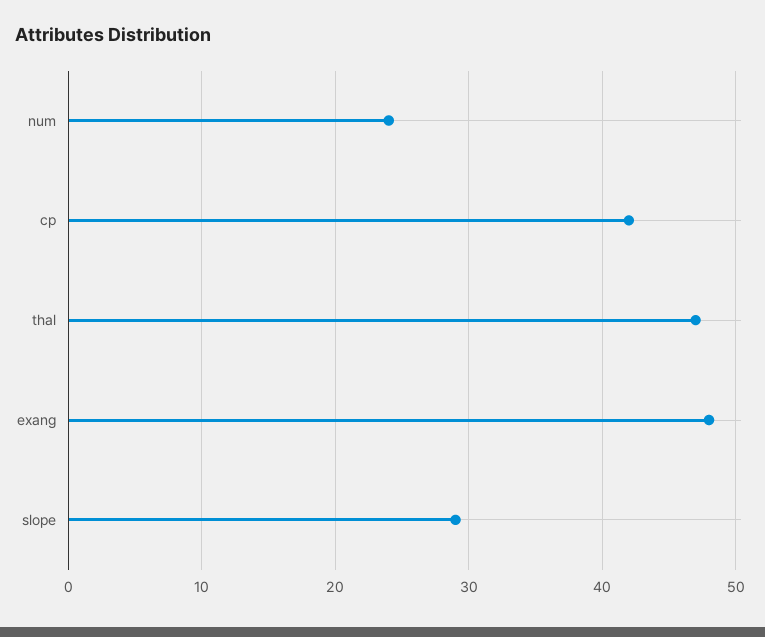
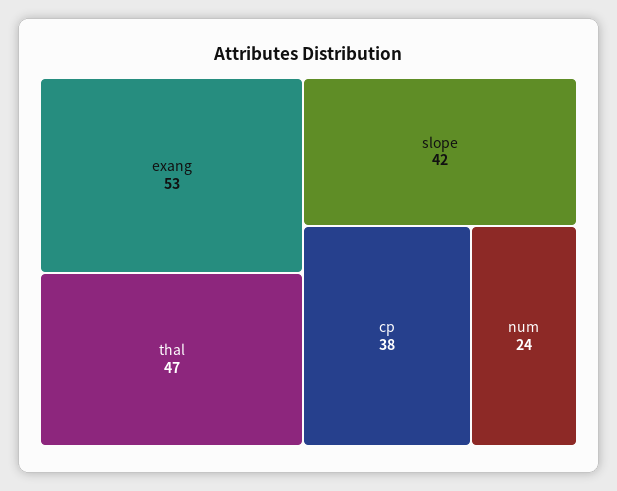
  {
    "num": 24,
-   "cp": 42,
+   "cp": 38,
    "thal": 47,
-   "exang": 48,
+   "exang": 53,
-   "slope": 29
+   "slope": 42
  }

